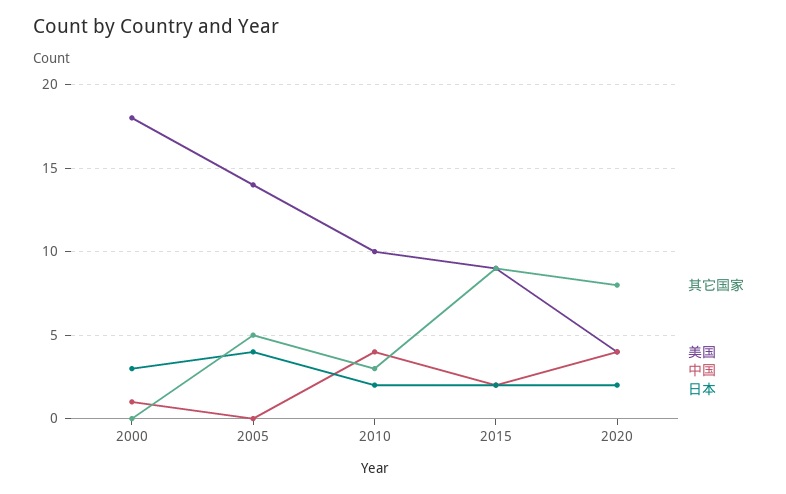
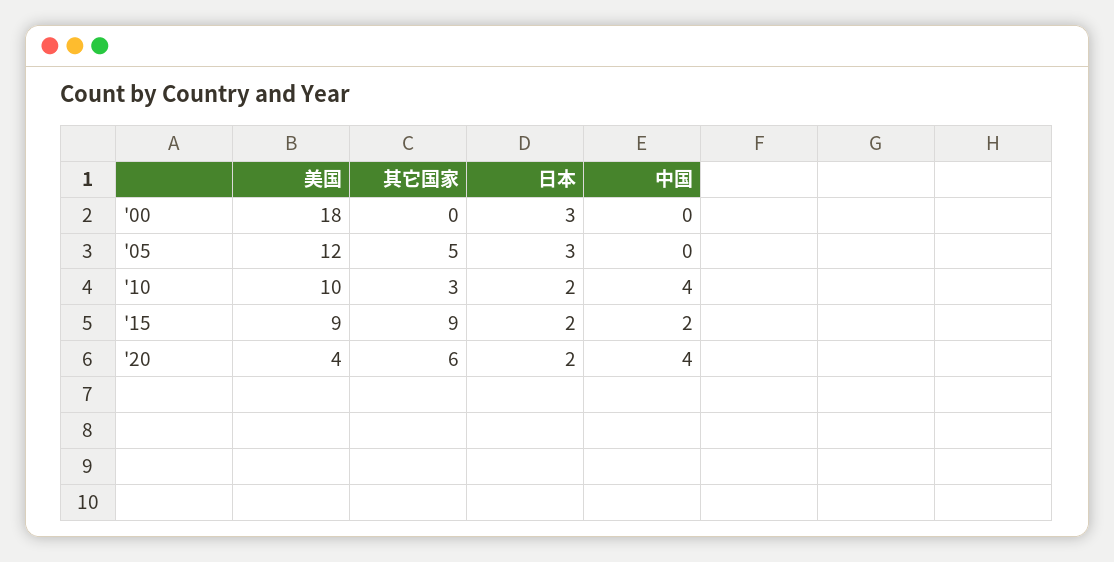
  {
    "其它国家": {
      "2000": 0,
      "2005": 5,
      "2010": 3,
      "2015": 9,
-     "2020": 8
+     "2020": 6
    },
    "美国": {
      "2000": 18,
-     "2005": 14,
+     "2005": 12,
      "2010": 10,
      "2015": 9,
      "2020": 4
    },
    "中国": {
-     "2000": 1,
+     "2000": 0,
      "2005": 0,
      "2010": 4,
      "2015": 2,
      "2020": 4
    },
    "日本": {
      "2000": 3,
-     "2005": 4,
+     "2005": 3,
      "2010": 2,
      "2015": 2,
      "2020": 2
    }
  }

